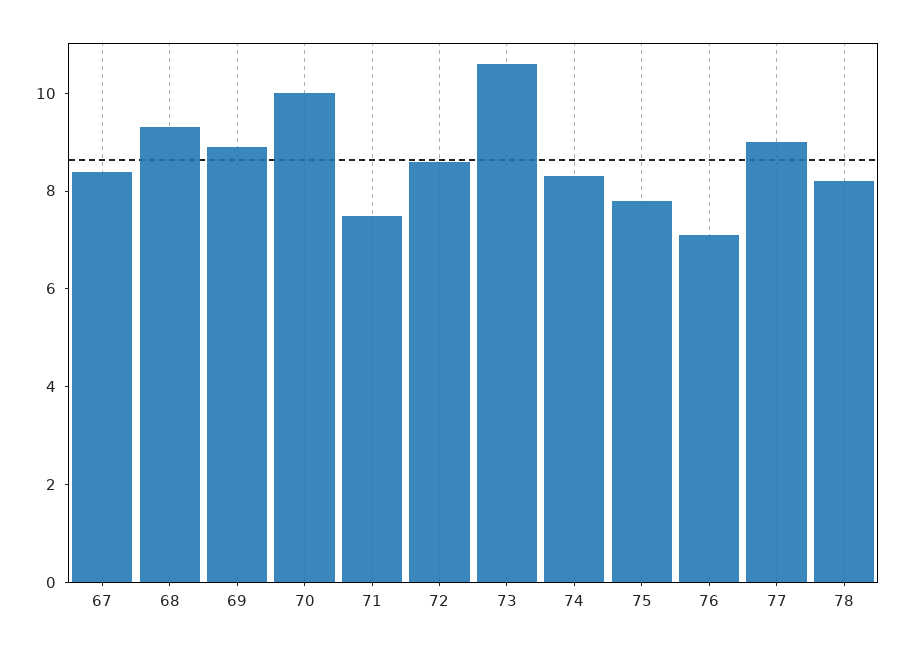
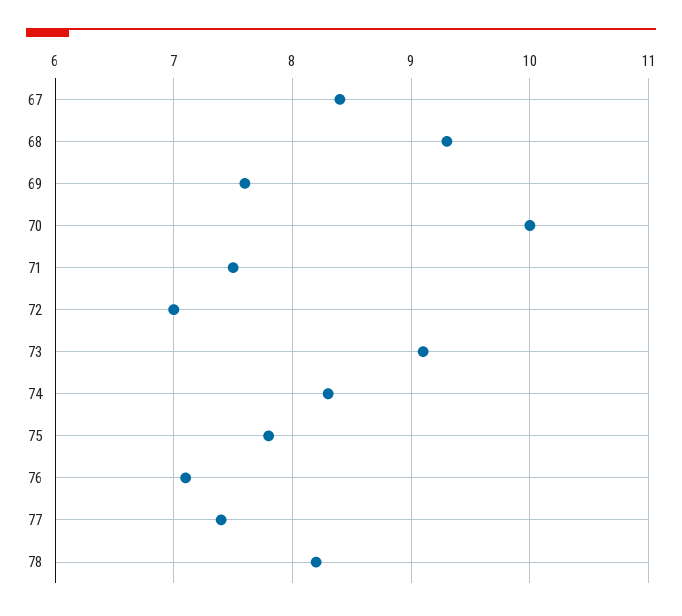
  {
    "67": 8.4,
    "68": 9.3,
-   "69": 9,
+   "69": 7.6,
    "70": 10,
    "71": 7.5,
-   "72": 8.5,
+   "72": 7,
-   "73": 10.5,
+   "73": 9.1,
    "74": 8.3,
    "75": 7.8,
    "76": 7.1,
-   "77": 9,
+   "77": 7.4,
    "78": 8.2
  }

